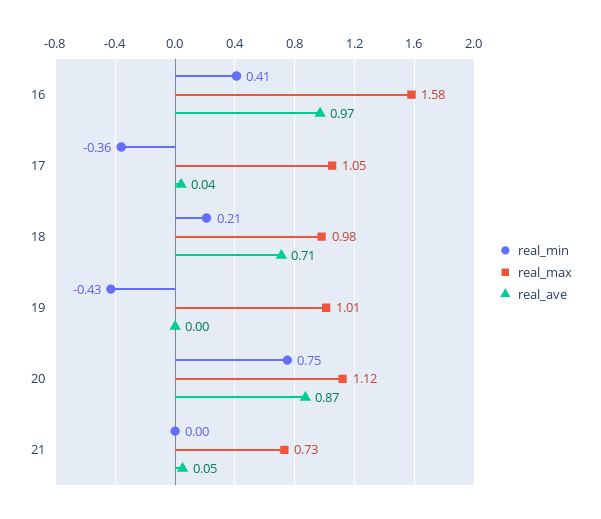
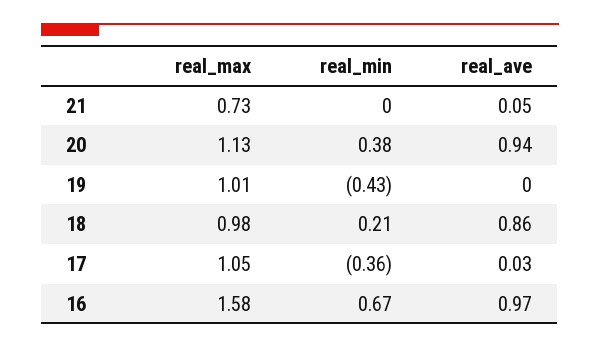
  {
    "real_min": {
-     "16": 0.41,
+     "16": 0.67,
      "17": -0.36,
      "18": 0.21,
      "19": -0.43,
-     "20": 0.75,
+     "20": 0.38,
      "21": 0
    },
    "real_max": {
      "16": 1.58,
      "17": 1.05,
      "18": 0.98,
      "19": 1.01,
-     "20": 1.12,
+     "20": 1.13,
      "21": 0.73
    },
    "real_ave": {
      "16": 0.97,
-     "17": 0.04,
+     "17": 0.03,
-     "18": 0.71,
+     "18": 0.86,
      "19": 0,
-     "20": 0.87,
+     "20": 0.94,
      "21": 0.05
    }
  }

